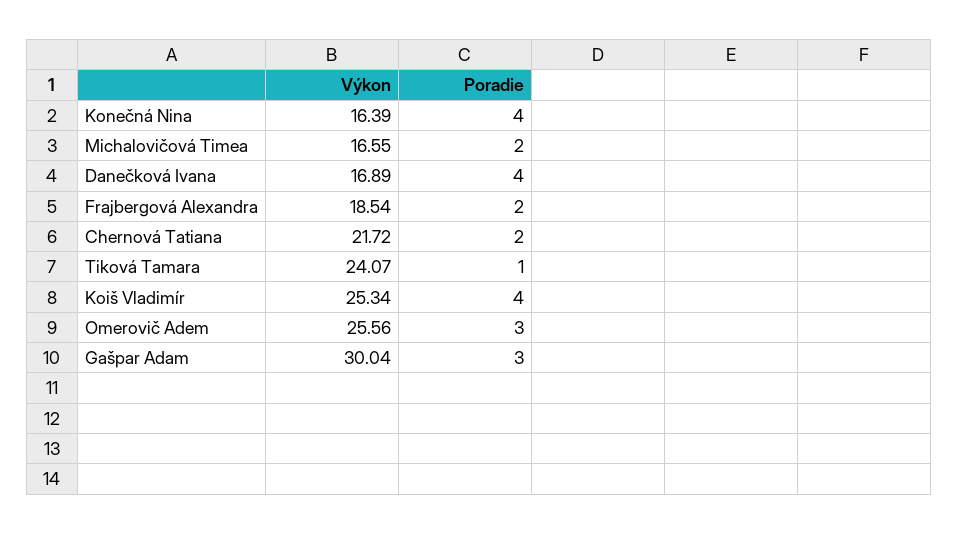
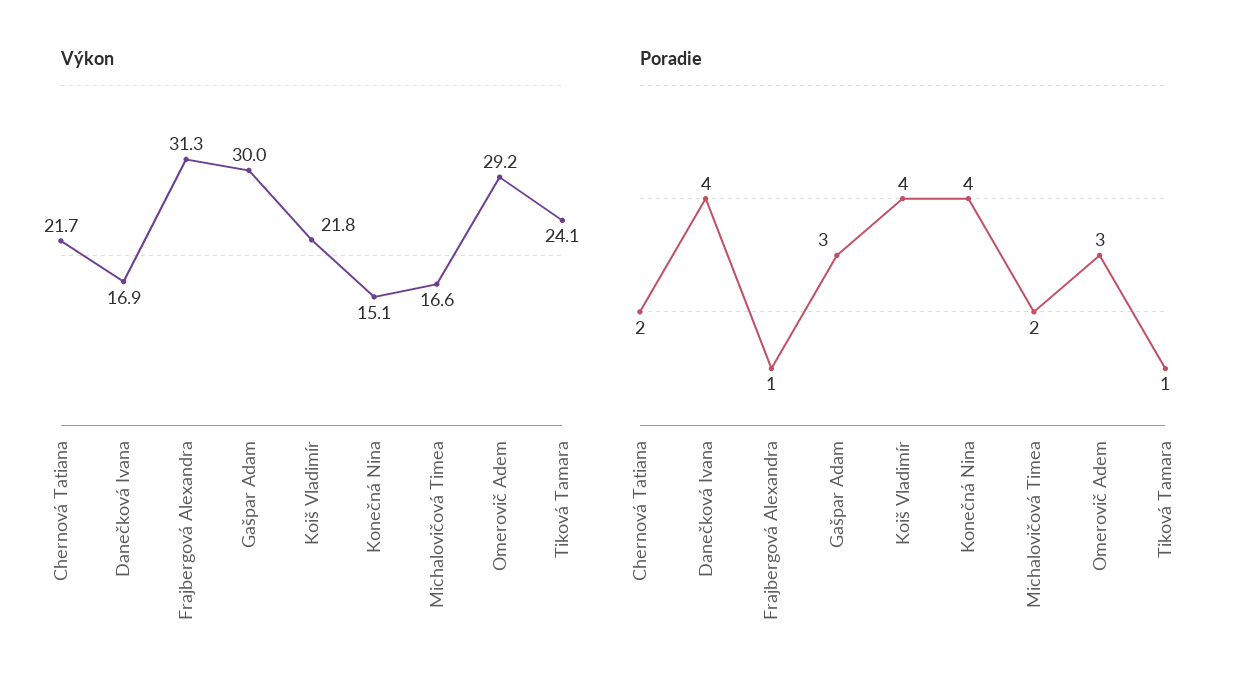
  {
    "Výkon": {
-     "Konečná Nina": 16.39,
+     "Konečná Nina": 15.1,
      "Michalovičová Timea": 16.55,
      "Danečková Ivana": 16.89,
-     "Frajbergová Alexandra": 18.54,
+     "Frajbergová Alexandra": 31.3,
      "Chernová Tatiana": 21.72,
      "Tiková Tamara": 24.07,
-     "Koiš Vladimír": 25.34,
+     "Koiš Vladimír": 21.8,
-     "Omerovič Adem": 25.56,
+     "Omerovič Adem": 29.2,
      "Gašpar Adam": 30.04
    },
    "Poradie": {
      "Konečná Nina": 4,
      "Michalovičová Timea": 2,
      "Danečková Ivana": 4,
-     "Frajbergová Alexandra": 2,
+     "Frajbergová Alexandra": 1,
      "Chernová Tatiana": 2,
      "Tiková Tamara": 1,
      "Koiš Vladimír": 4,
      "Omerovič Adem": 3,
      "Gašpar Adam": 3
    }
  }

